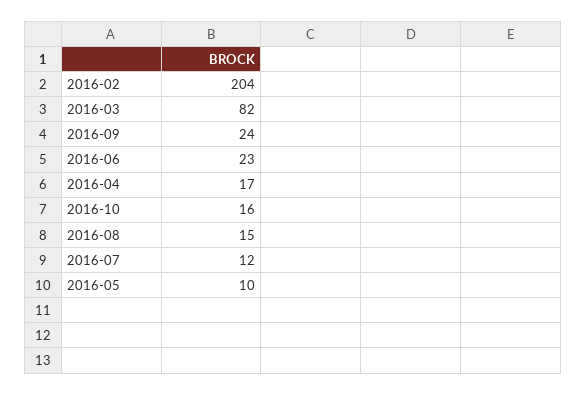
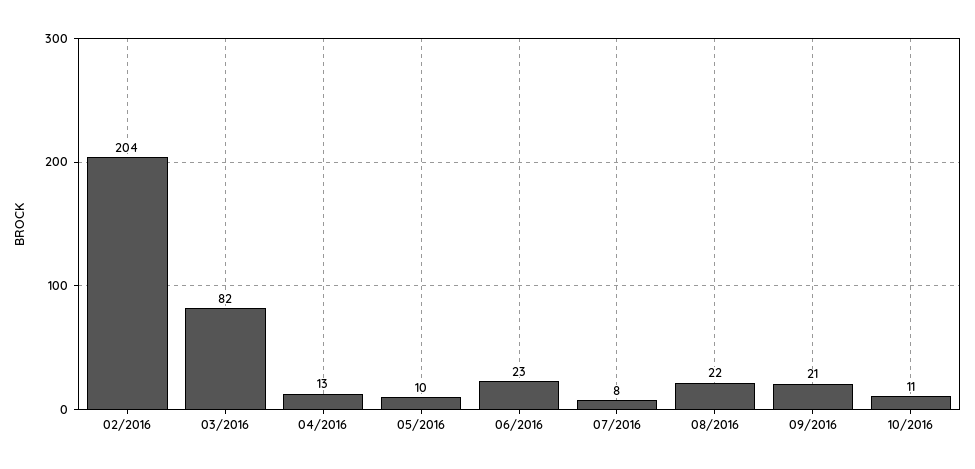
  {
    "2016-02": 204,
    "2016-03": 82,
-   "2016-09": 24,
+   "2016-09": 21,
    "2016-06": 23,
-   "2016-04": 17,
+   "2016-04": 13,
-   "2016-10": 16,
+   "2016-10": 11,
-   "2016-08": 15,
+   "2016-08": 22,
-   "2016-07": 12,
+   "2016-07": 8,
    "2016-05": 10
  }

